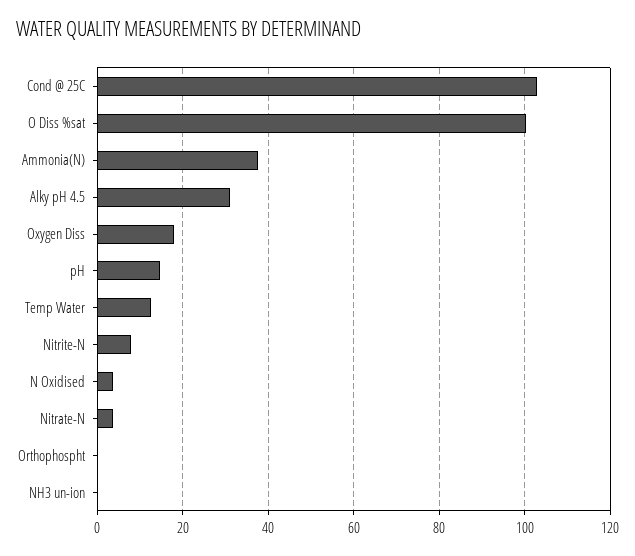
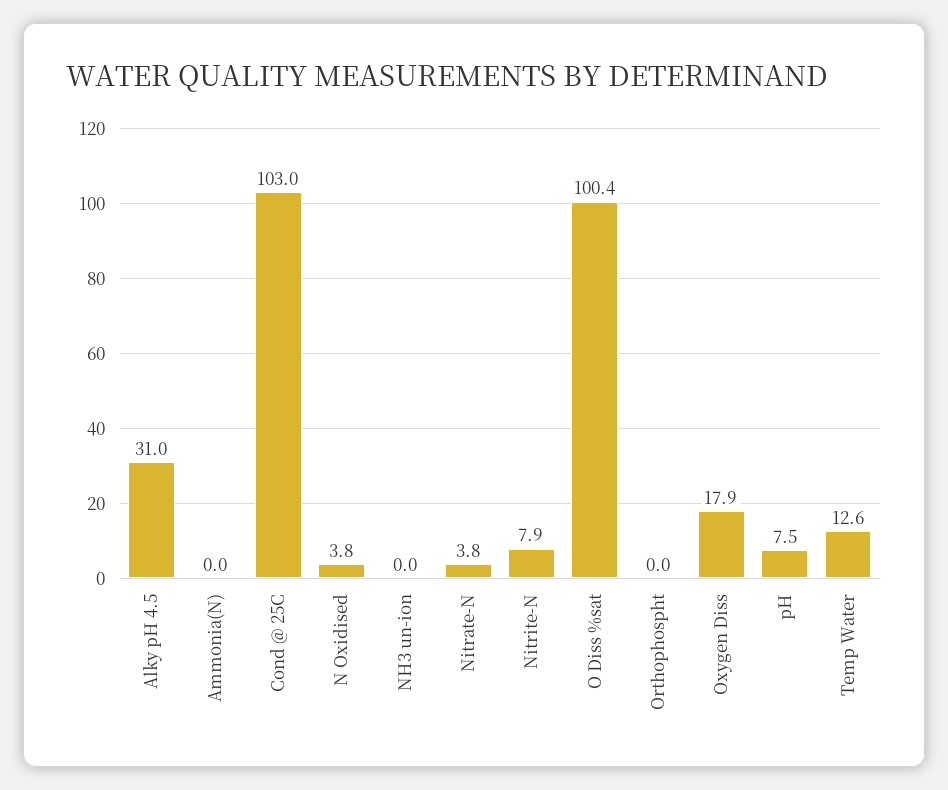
  {
    "Cond @ 25C": 103,
    "O Diss %sat": 100.4,
-   "Ammonia(N)": 38,
+   "Ammonia(N)": 0,
    "Alky pH 4.5": 31,
    "Oxygen Diss": 17.9,
-   "pH": 14,
+   "pH": 7.5,
    "Temp Water": 12.6,
    "Nitrite-N": 7.9,
    "N Oxidised": 3.8,
    "Nitrate-N": 3.8,
    "Orthophospht": 0,
    "NH3 un-ion": 0
  }

